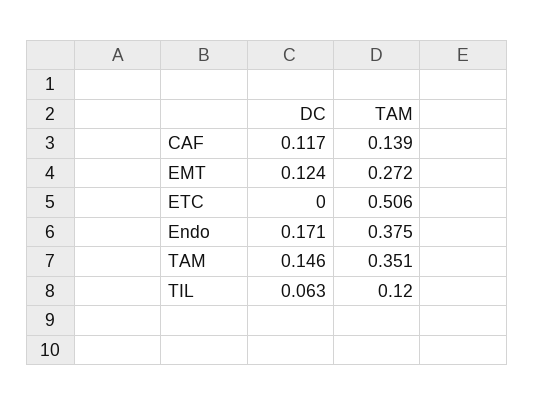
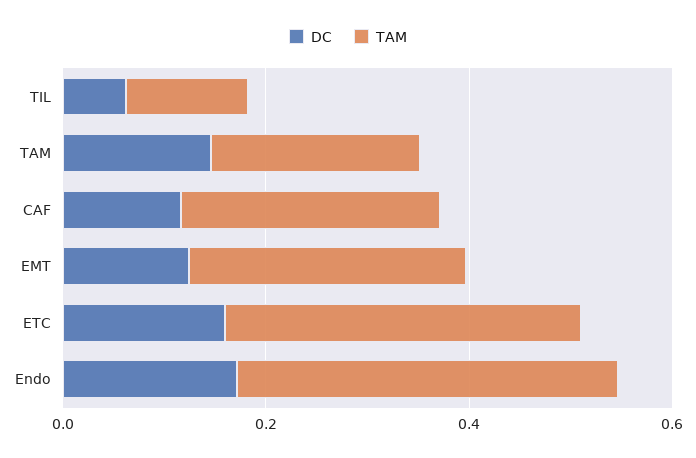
  {
    "DC": {
      "CAF": 0.117,
      "EMT": 0.124,
-     "ETC": 0,
+     "ETC": 0.15,
      "Endo": 0.171,
      "TAM": 0.146,
      "TIL": 0.063
    },
    "TAM": {
-     "CAF": 0.139,
+     "CAF": 0.25,
      "EMT": 0.272,
-     "ETC": 0.506,
+     "ETC": 0.35,
      "Endo": 0.375,
-     "TAM": 0.351,
+     "TAM": 0.2,
      "TIL": 0.12
    }
  }

